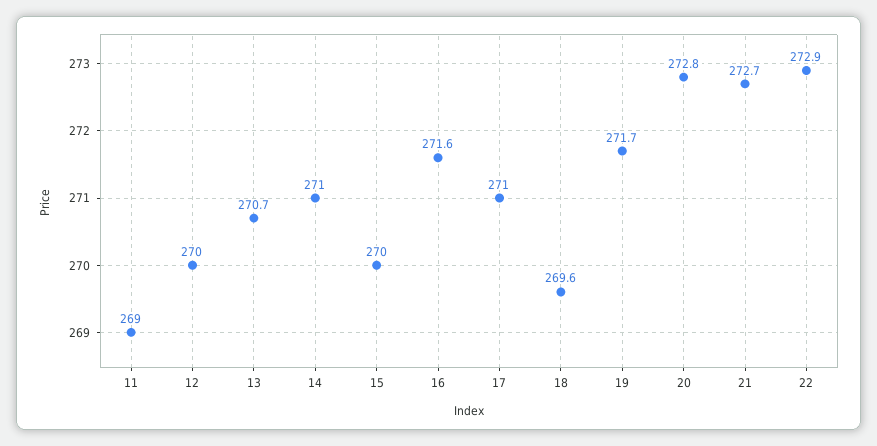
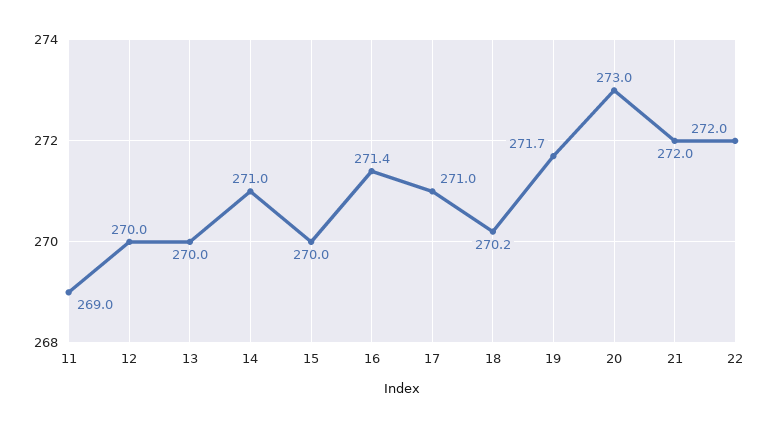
  {
    "11": 269,
    "12": 270,
-   "13": 270.7,
+   "13": 270,
    "14": 271,
    "15": 270,
-   "16": 271.6,
+   "16": 271.4,
    "17": 271,
-   "18": 269.6,
+   "18": 270.2,
    "19": 271.7,
-   "20": 272.8,
+   "20": 273,
-   "21": 272.7,
+   "21": 272,
-   "22": 272.9
+   "22": 272
  }

